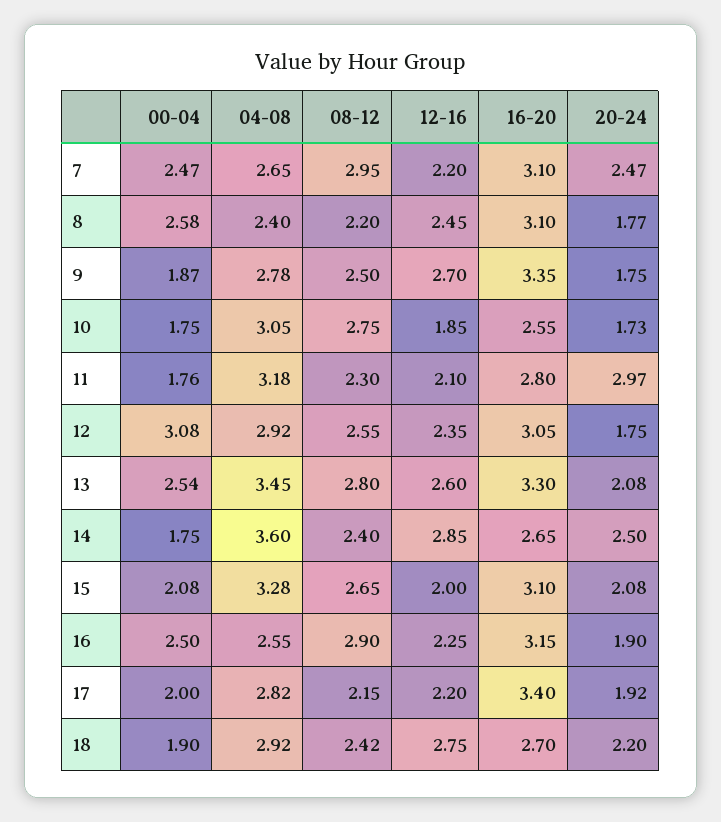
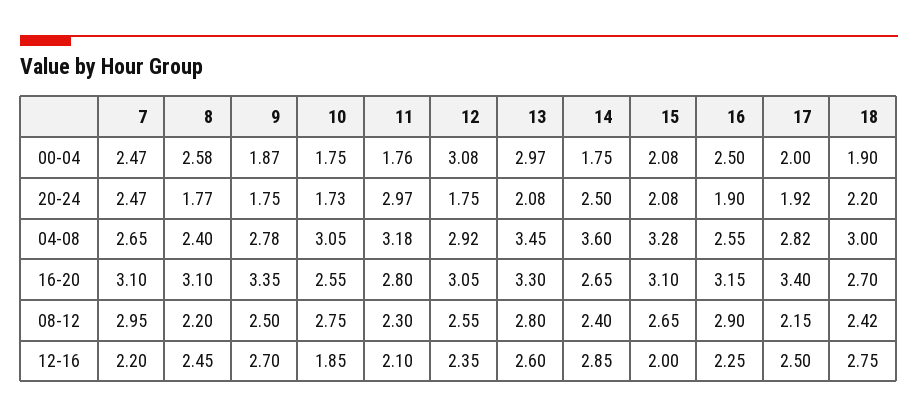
  {
    "00-04": {
      "7": 2.47,
      "8": 2.58,
      "9": 1.87,
      "10": 1.75,
      "11": 1.76,
      "12": 3.08,
-     "13": 2.54,
+     "13": 2.97,
      "14": 1.75,
      "15": 2.08,
      "16": 2.5,
      "17": 2,
      "18": 1.9
    },
    "04-08": {
      "7": 2.65,
      "8": 2.4,
      "9": 2.78,
      "10": 3.05,
      "11": 3.18,
      "12": 2.92,
      "13": 3.45,
      "14": 3.6,
      "15": 3.28,
      "16": 2.55,
      "17": 2.82,
-     "18": 2.92
+     "18": 3
    },
    "08-12": {
      "7": 2.95,
      "8": 2.2,
      "9": 2.5,
      "10": 2.75,
      "11": 2.3,
      "12": 2.55,
      "13": 2.8,
      "14": 2.4,
      "15": 2.65,
      "16": 2.9,
      "17": 2.15,
      "18": 2.42
    },
    "12-16": {
      "7": 2.2,
      "8": 2.45,
      "9": 2.7,
      "10": 1.85,
      "11": 2.1,
      "12": 2.35,
      "13": 2.6,
      "14": 2.85,
      "15": 2,
      "16": 2.25,
-     "17": 2.2,
+     "17": 2.5,
      "18": 2.75
    },
    "16-20": {
      "7": 3.1,
      "8": 3.1,
      "9": 3.35,
      "10": 2.55,
      "11": 2.8,
      "12": 3.05,
      "13": 3.3,
      "14": 2.65,
      "15": 3.1,
      "16": 3.15,
      "17": 3.4,
      "18": 2.7
    },
    "20-24": {
      "7": 2.47,
      "8": 1.77,
      "9": 1.75,
      "10": 1.73,
      "11": 2.97,
      "12": 1.75,
      "13": 2.08,
      "14": 2.5,
      "15": 2.08,
      "16": 1.9,
      "17": 1.92,
      "18": 2.2
    }
  }

